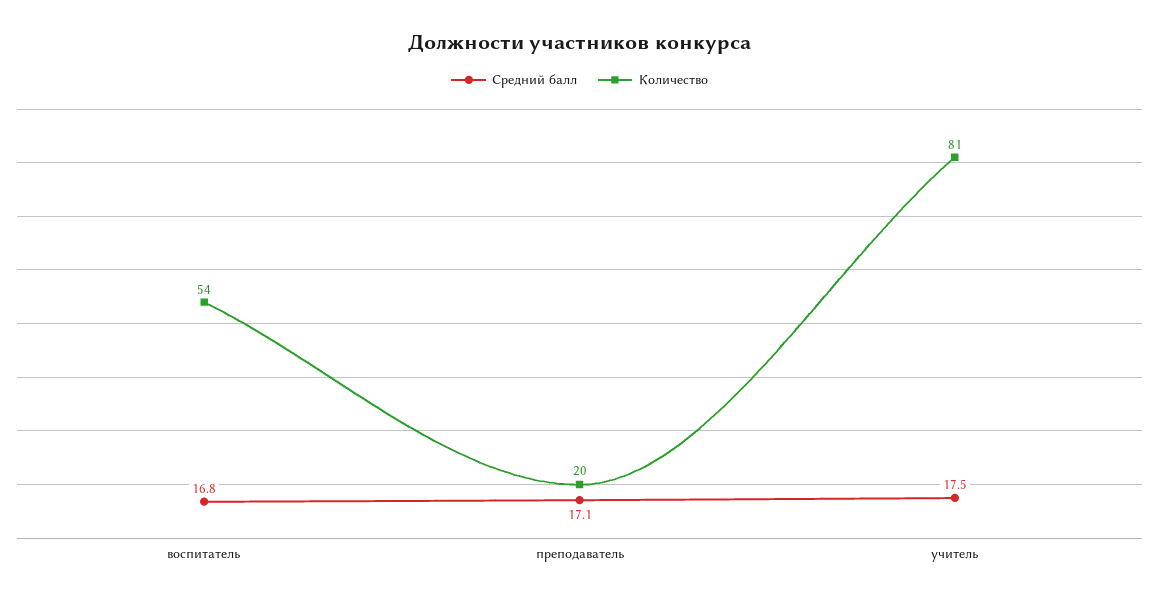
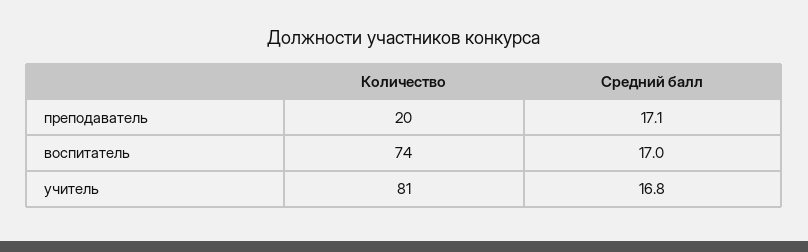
  {
    "Средний балл": {
-     "воспитатель": 16.8,
+     "воспитатель": 17,
      "преподаватель": 17.1,
-     "учитель": 17.5
+     "учитель": 16.8
    },
    "Количество": {
-     "воспитатель": 54,
+     "воспитатель": 74,
      "преподаватель": 20,
      "учитель": 81
    }
  }

